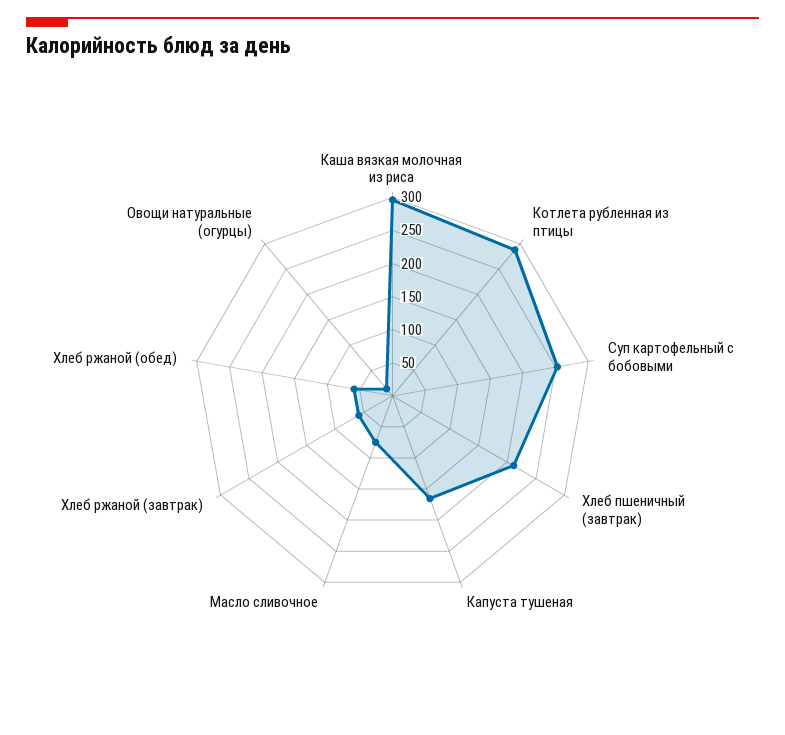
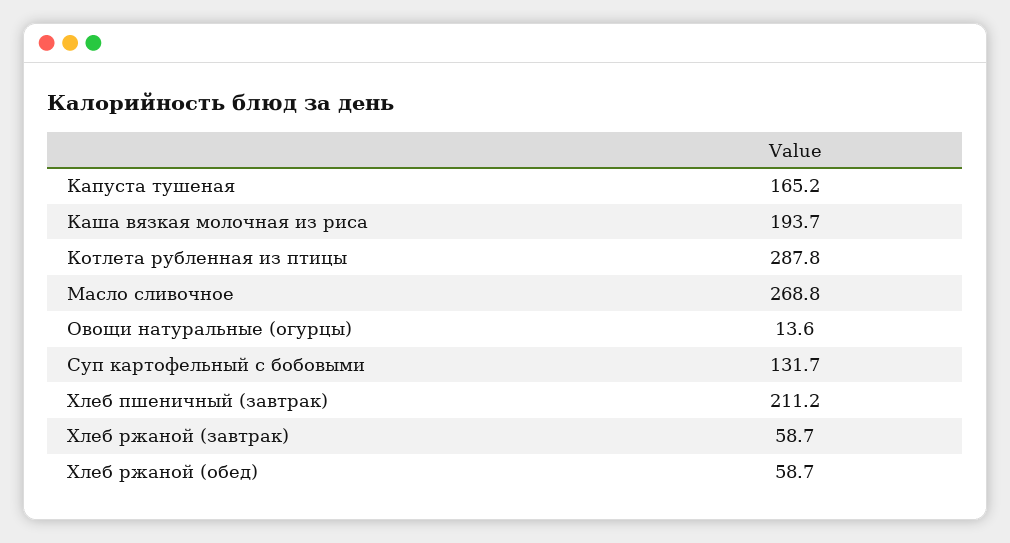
  {
-   "Каша вязкая молочная из риса": 300,
+   "Каша вязкая молочная из риса": 193.7,
    "Котлета рубленная из птицы": 287.8,
-   "Суп картофельный с бобовыми": 250,
+   "Суп картофельный с бобовыми": 131.7,
    "Хлеб пшеничный (завтрак)": 211.2,
    "Капуста тушеная": 165.2,
-   "Масло сливочное": 75,
+   "Масло сливочное": 268.8,
    "Хлеб ржаной (завтрак)": 58.7,
    "Хлеб ржаной (обед)": 58.7,
    "Овощи натуральные (огурцы)": 13.6
  }

